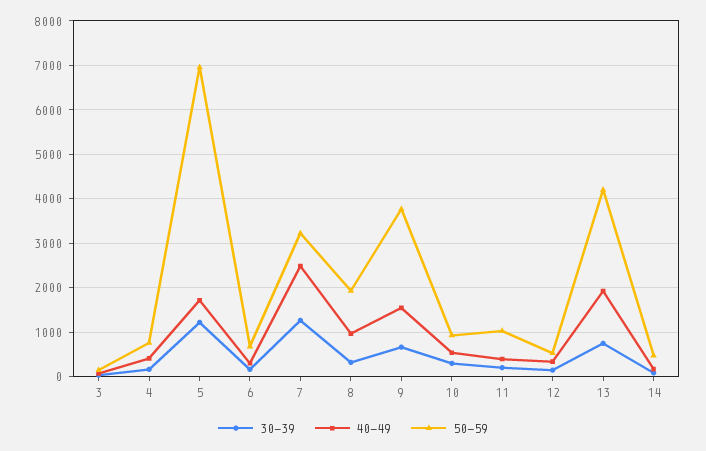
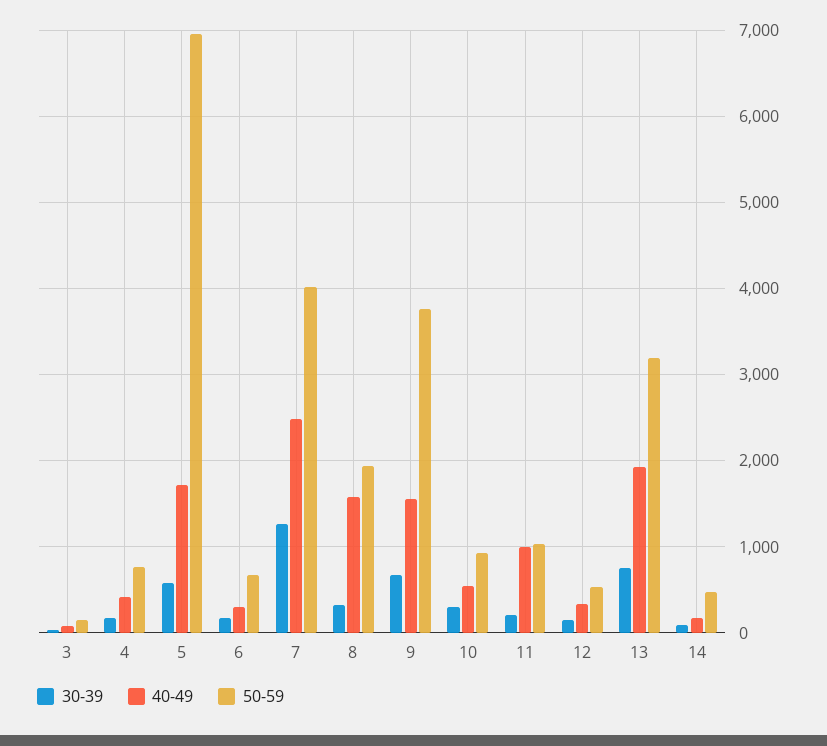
  {
    "30-39": {
      "3": 0,
      "4": 200,
-     "5": 1200,
+     "5": 600,
      "6": 200,
      "7": 1300,
      "8": 300,
      "9": 700,
      "10": 300,
      "11": 200,
      "12": 200,
      "13": 800,
      "14": 100
    },
    "40-49": {
      "3": 100,
      "4": 400,
      "5": 1700,
      "6": 300,
      "7": 2500,
-     "8": 1000,
+     "8": 1600,
      "9": 1600,
      "10": 500,
-     "11": 400,
+     "11": 1000,
      "12": 300,
      "13": 1900,
      "14": 200
    },
    "50-59": {
      "3": 200,
      "4": 800,
      "5": 7000,
      "6": 700,
-     "7": 3200,
+     "7": 4000,
      "8": 1900,
      "9": 3800,
      "10": 900,
      "11": 1000,
      "12": 500,
-     "13": 4200,
+     "13": 3200,
      "14": 500
    }
  }

